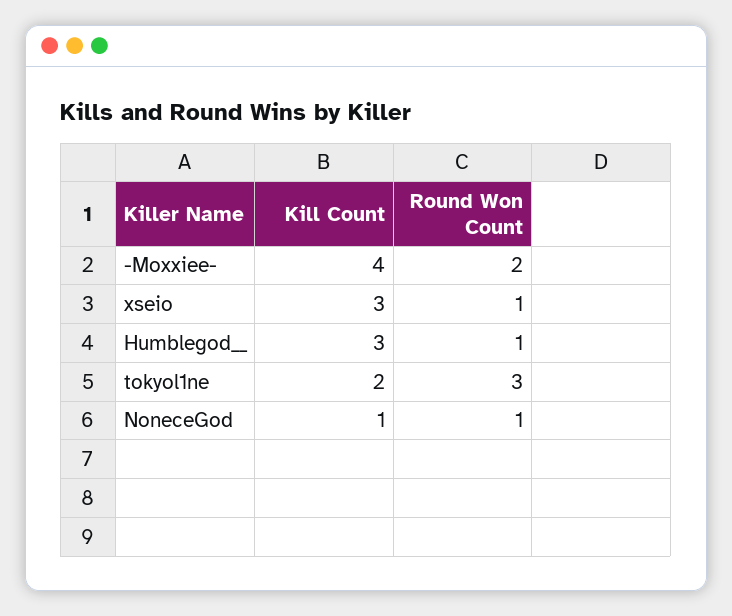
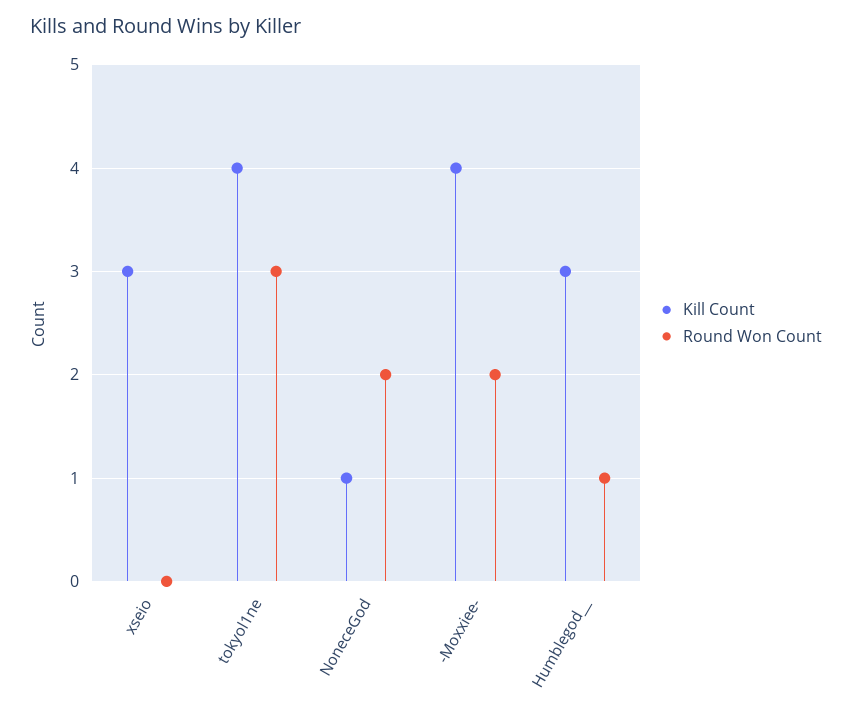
  {
    "Kill Count": {
      "-Moxxiee-": 4,
      "xseio": 3,
      "Humblegod__": 3,
-     "tokyol1ne": 2,
+     "tokyol1ne": 4,
      "NoneceGod": 1
    },
    "Round Won Count": {
      "-Moxxiee-": 2,
-     "xseio": 1,
+     "xseio": 0,
      "Humblegod__": 1,
      "tokyol1ne": 3,
-     "NoneceGod": 1
+     "NoneceGod": 2
    }
  }

